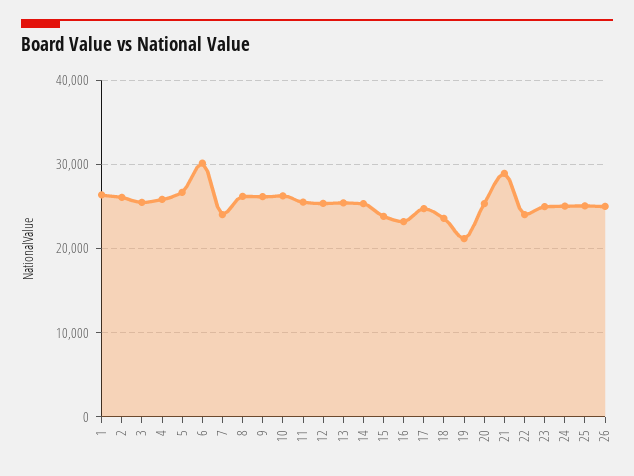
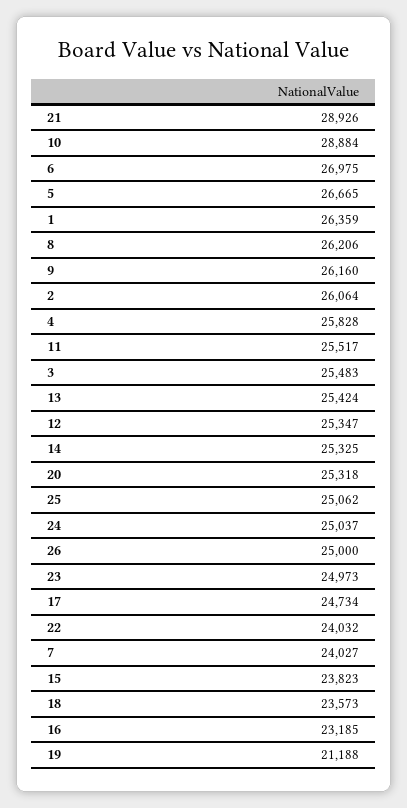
  {
    "1": 26359,
    "2": 26064,
    "3": 25483,
    "4": 25828,
    "5": 26665,
-   "6": 30000,
+   "6": 26975,
    "7": 24027,
    "8": 26206,
    "9": 26160,
-   "10": 26000,
+   "10": 28884,
    "11": 25517,
    "12": 25347,
    "13": 25424,
    "14": 25325,
    "15": 23823,
    "16": 23185,
    "17": 24734,
    "18": 23573,
    "19": 21188,
    "20": 25318,
    "21": 28926,
    "22": 24032,
    "23": 24973,
    "24": 25037,
    "25": 25062,
    "26": 25000
  }

